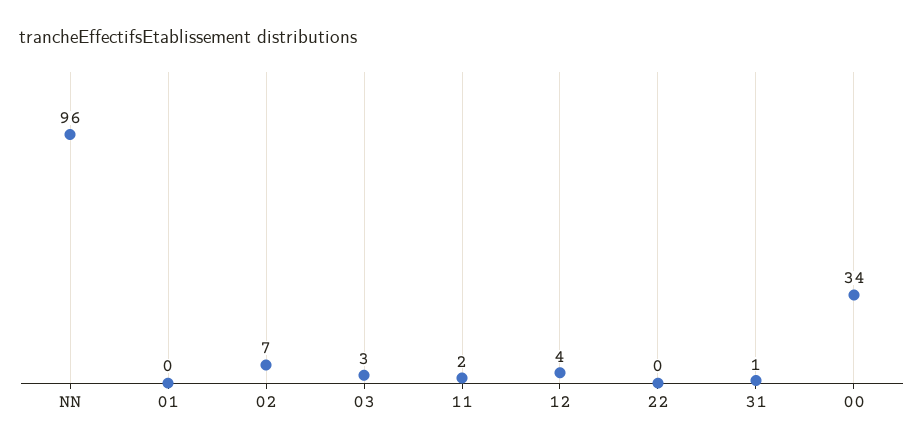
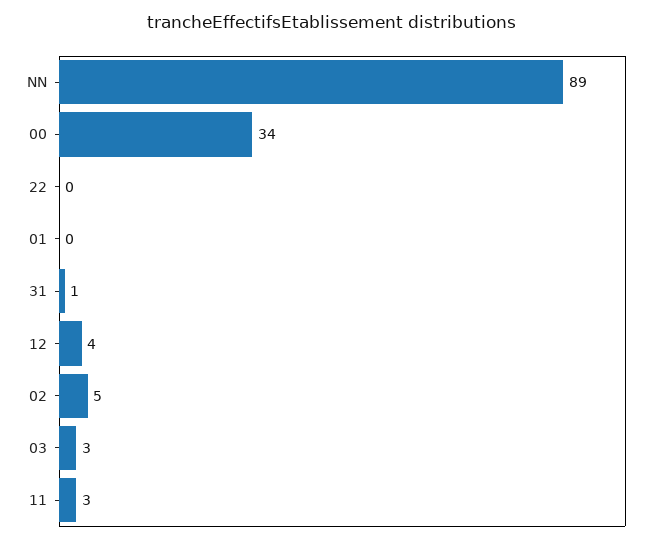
  {
-   "NN": 96,
+   "NN": 89,
    "01": 0,
-   "02": 7,
+   "02": 5,
    "03": 3,
-   "11": 2,
+   "11": 3,
    "12": 4,
    "22": 0,
    "31": 1,
    "00": 34
  }

